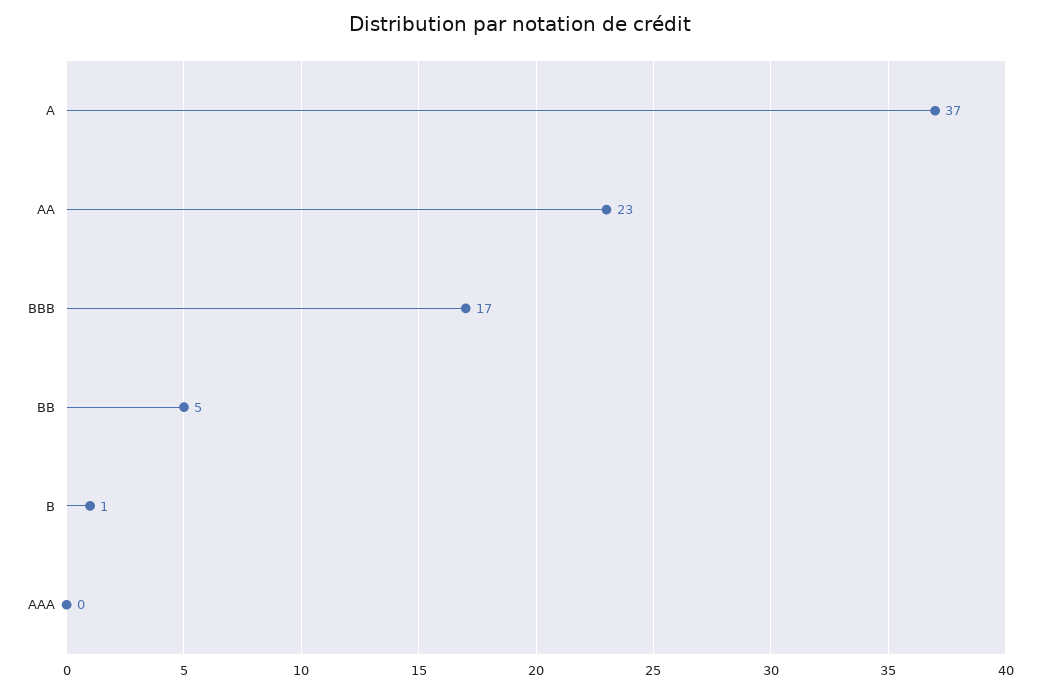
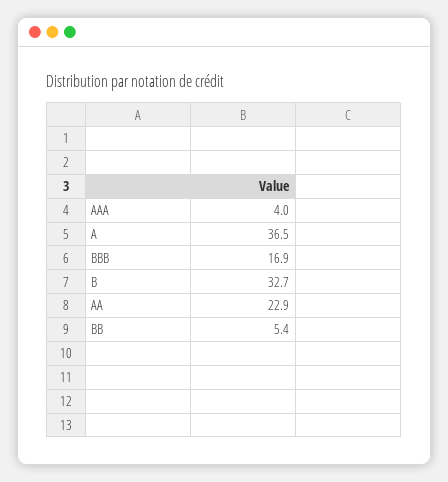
  {
    "A": 36.5,
    "AA": 22.9,
    "BBB": 16.9,
    "BB": 5.4,
-   "B": 1,
+   "B": 32.7,
-   "AAA": 0
+   "AAA": 4
  }

